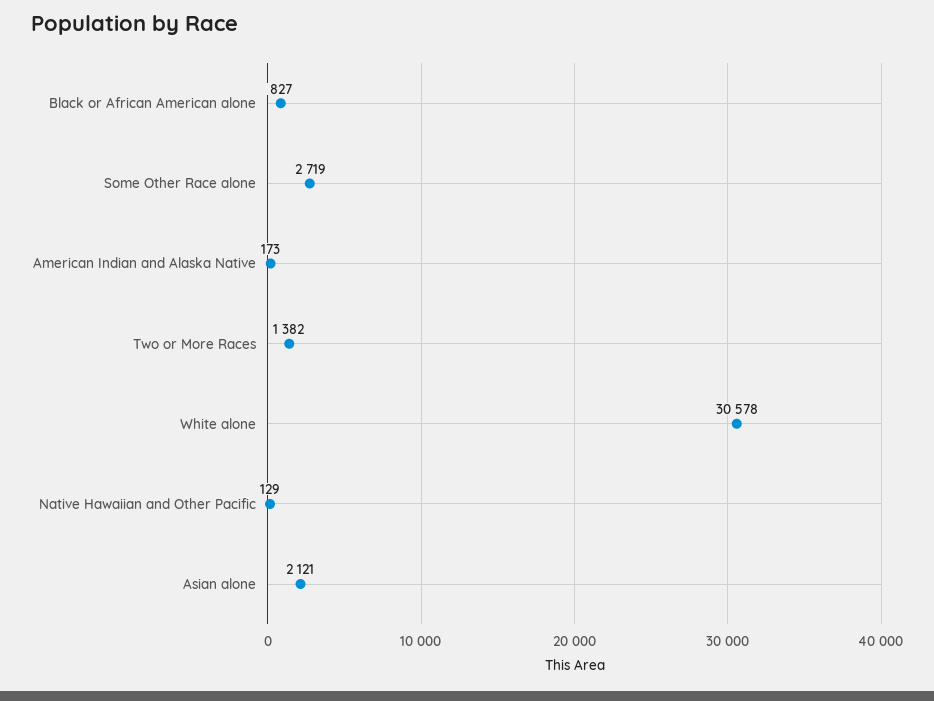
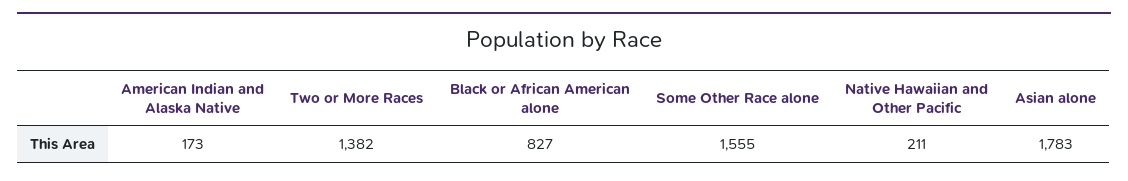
  {
    "Black or African American alone": 827,
-   "Some Other Race alone": 2719,
+   "Some Other Race alone": 1555,
    "American Indian and Alaska Native": 173,
    "Two or More Races": 1382,
-   "White alone": 30578,
-   "Native Hawaiian and Other Pacific": 129,
+   "Native Hawaiian and Other Pacific": 211,
-   "Asian alone": 2121
+   "Asian alone": 1783
  }

